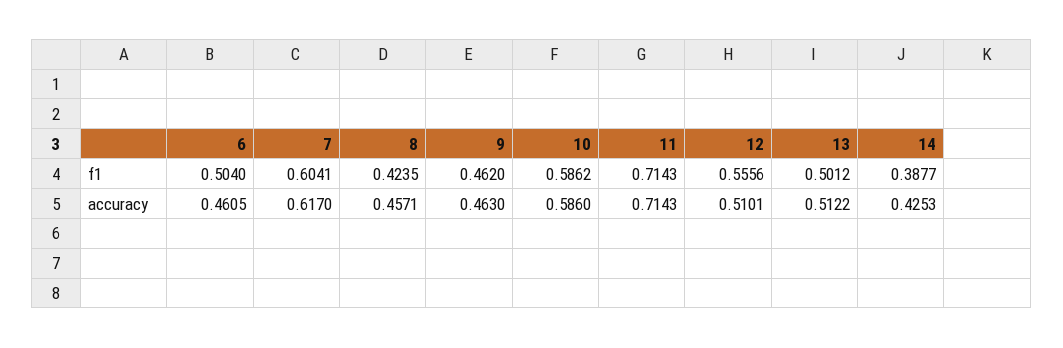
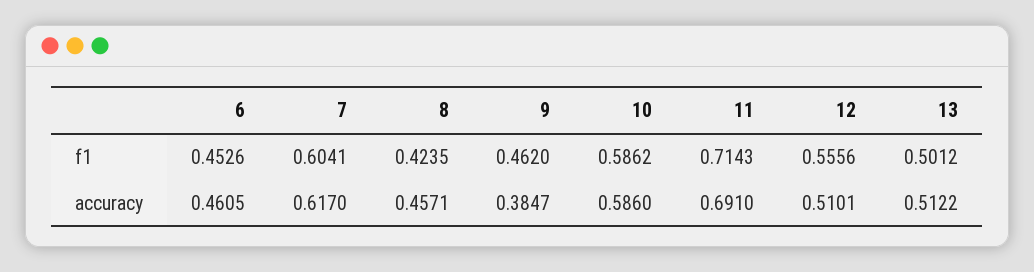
  {
    "6": {
-     "f1": 0.504,
+     "f1": 0.4526,
      "accuracy": 0.4605
    },
    "7": {
      "f1": 0.6041,
      "accuracy": 0.617
    },
    "8": {
      "f1": 0.4235,
      "accuracy": 0.4571
    },
    "9": {
      "f1": 0.462,
-     "accuracy": 0.463
+     "accuracy": 0.3847
    },
    "10": {
      "f1": 0.5862,
      "accuracy": 0.586
    },
    "11": {
      "f1": 0.7143,
-     "accuracy": 0.7143
+     "accuracy": 0.691
    },
    "12": {
      "f1": 0.5556,
      "accuracy": 0.5101
    },
    "13": {
      "f1": 0.5012,
      "accuracy": 0.5122
-   },
+   }
-   "14": {
-     "f1": 0.3877,
-     "accuracy": 0.4253
-   }
  }

